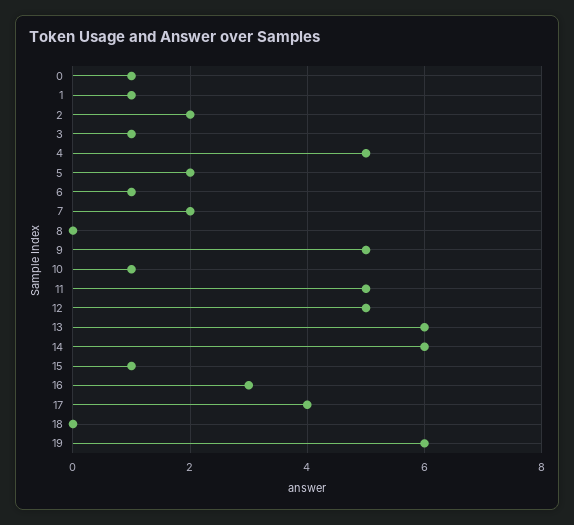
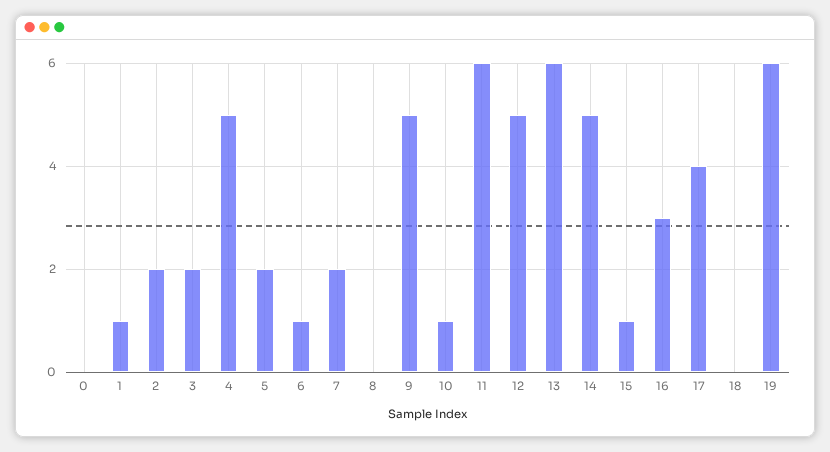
  {
-   "0": 1,
+   "0": 0,
    "1": 1,
    "2": 2,
-   "3": 1,
+   "3": 2,
    "4": 5,
    "5": 2,
    "6": 1,
    "7": 2,
    "8": 0,
    "9": 5,
    "10": 1,
-   "11": 5,
+   "11": 6,
    "12": 5,
    "13": 6,
-   "14": 6,
+   "14": 5,
    "15": 1,
    "16": 3,
    "17": 4,
    "18": 0,
    "19": 6
  }

